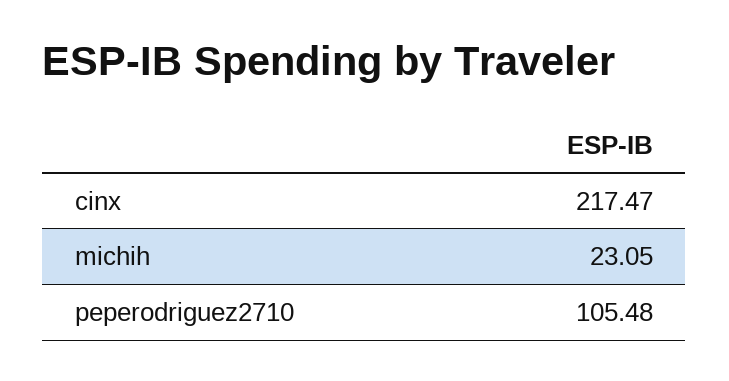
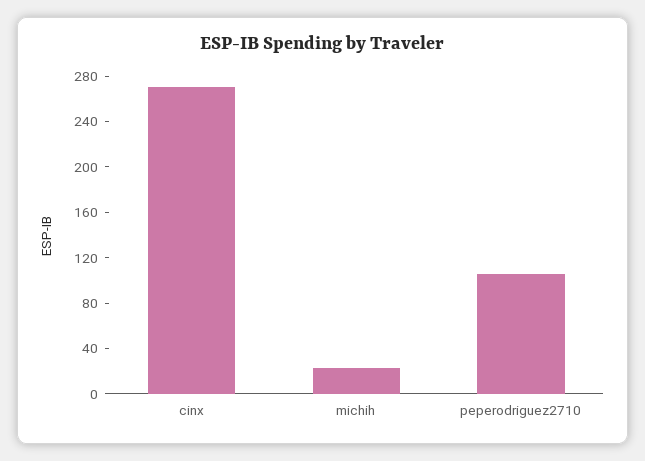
  {
-   "cinx": 217.47,
+   "cinx": 270,
    "michih": 23.05,
    "peperodriguez2710": 105.48
  }

